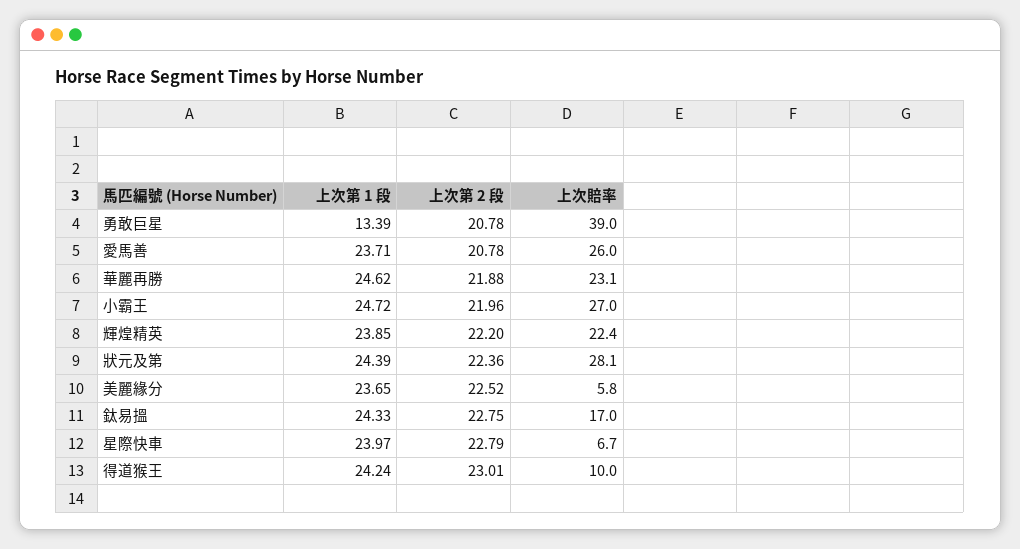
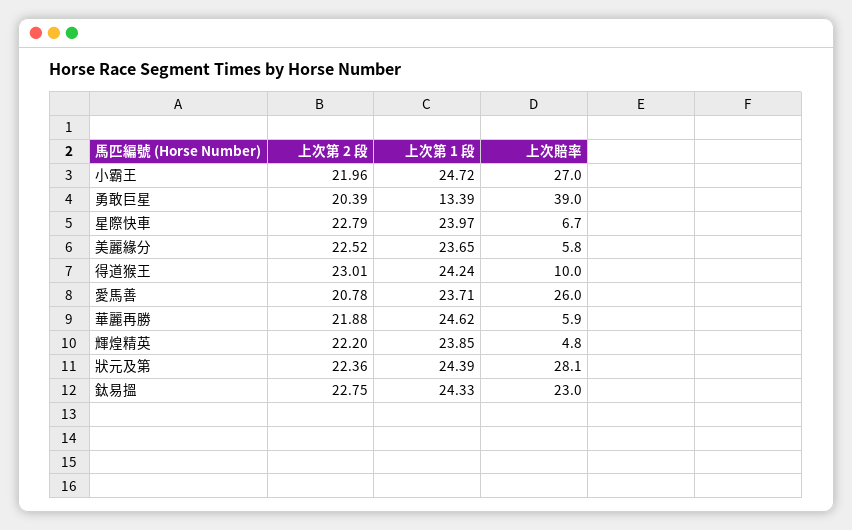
  {
    "上次第 1 段": {
      "勇敢巨星": 13.39,
      "愛馬善": 23.71,
      "華麗再勝": 24.62,
      "小霸王": 24.72,
      "輝煌精英": 23.85,
      "狀元及第": 24.39,
      "美麗緣分": 23.65,
      "鈦易搵": 24.33,
      "星際快車": 23.97,
      "得道猴王": 24.24
    },
    "上次第 2 段": {
-     "勇敢巨星": 20.78,
+     "勇敢巨星": 20.39,
      "愛馬善": 20.78,
      "華麗再勝": 21.88,
      "小霸王": 21.96,
      "輝煌精英": 22.2,
      "狀元及第": 22.36,
      "美麗緣分": 22.52,
      "鈦易搵": 22.75,
      "星際快車": 22.79,
      "得道猴王": 23.01
    },
    "上次賠率": {
      "勇敢巨星": 39,
      "愛馬善": 26,
-     "華麗再勝": 23.1,
+     "華麗再勝": 5.9,
      "小霸王": 27,
-     "輝煌精英": 22.4,
+     "輝煌精英": 4.8,
      "狀元及第": 28.1,
      "美麗緣分": 5.8,
-     "鈦易搵": 17,
+     "鈦易搵": 23,
      "星際快車": 6.7,
      "得道猴王": 10
    }
  }

